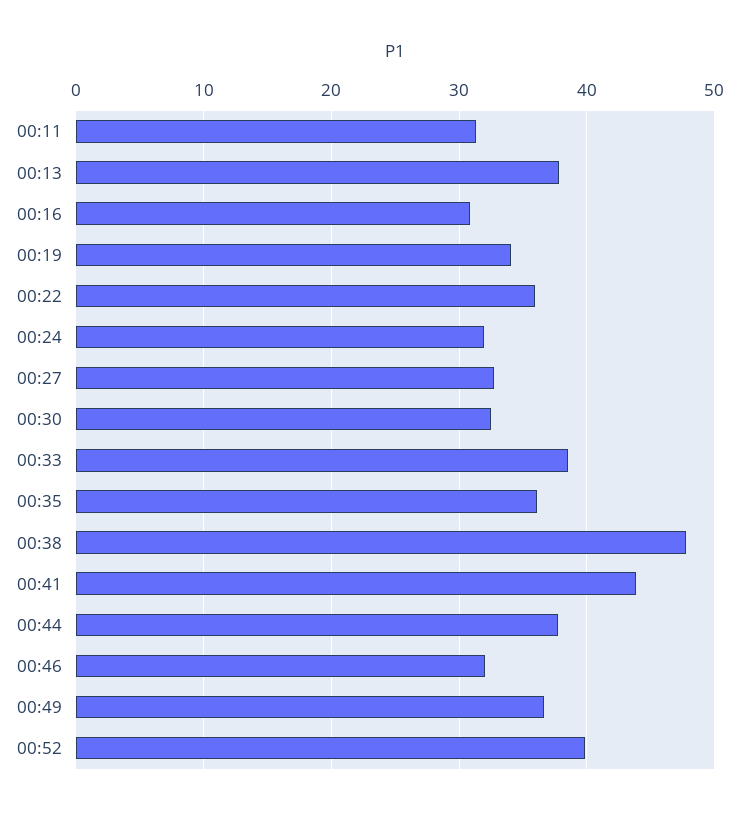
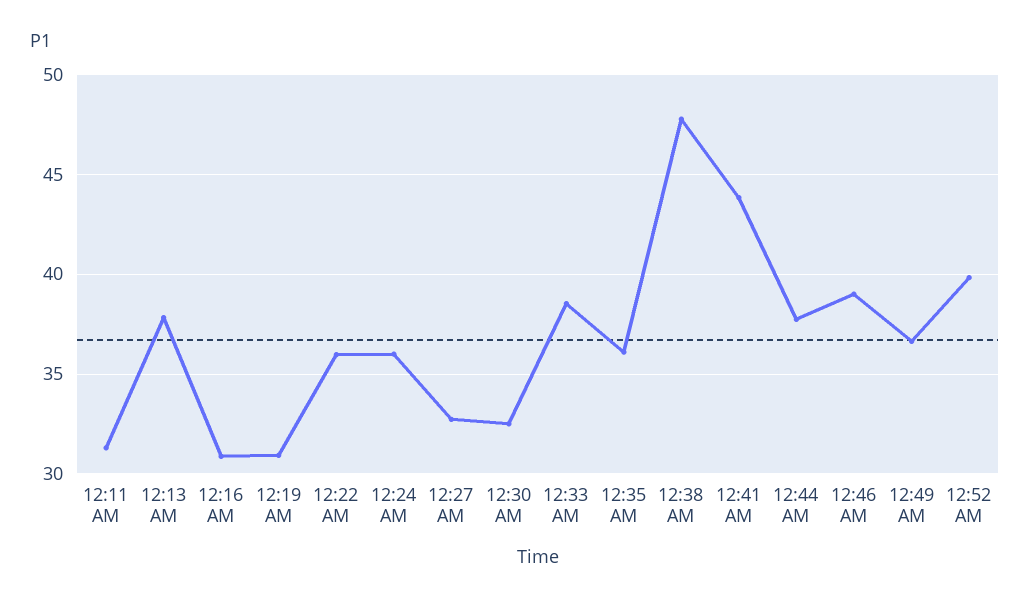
  {
    "00:11": 31.5,
    "00:13": 38,
    "00:16": 31,
-   "00:19": 34,
+   "00:19": 31,
    "00:22": 36,
-   "00:24": 32,
+   "00:24": 36,
    "00:27": 32.5,
    "00:30": 32.5,
    "00:33": 38.5,
    "00:35": 36,
    "00:38": 48,
    "00:41": 44,
    "00:44": 37.5,
-   "00:46": 32,
+   "00:46": 39,
    "00:49": 36.5,
    "00:52": 40
  }

